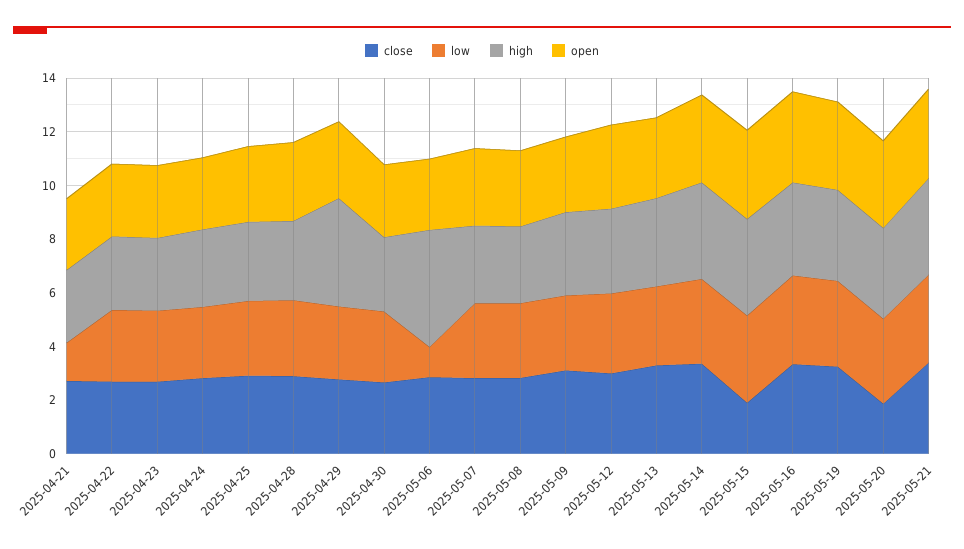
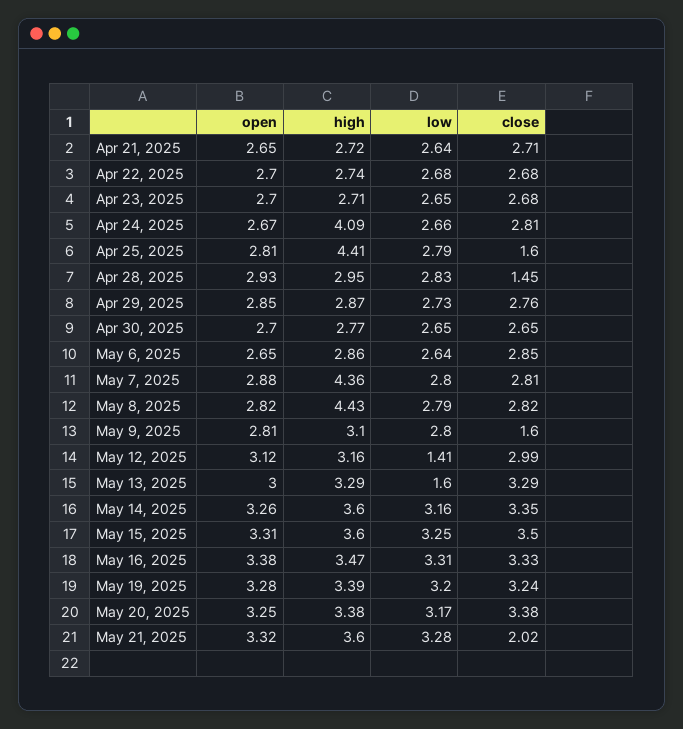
  {
    "close": {
      "2025-04-21": 2.71,
      "2025-04-22": 2.68,
      "2025-04-23": 2.68,
      "2025-04-24": 2.81,
-     "2025-04-25": 3,
+     "2025-04-25": 1.6,
-     "2025-04-28": 3,
+     "2025-04-28": 1.45,
      "2025-04-29": 2.76,
      "2025-04-30": 2.65,
      "2025-05-06": 2.85,
      "2025-05-07": 2.81,
      "2025-05-08": 2.82,
-     "2025-05-09": 3,
+     "2025-05-09": 1.6,
      "2025-05-12": 2.99,
      "2025-05-13": 3.29,
      "2025-05-14": 3.35,
-     "2025-05-15": 2,
+     "2025-05-15": 3.5,
      "2025-05-16": 3.33,
      "2025-05-19": 3.24,
-     "2025-05-20": 2,
+     "2025-05-20": 3.38,
-     "2025-05-21": 3.5
+     "2025-05-21": 2.02
    },
    "low": {
-     "2025-04-21": 1.5,
+     "2025-04-21": 2.64,
      "2025-04-22": 2.68,
      "2025-04-23": 2.65,
      "2025-04-24": 2.66,
      "2025-04-25": 2.79,
      "2025-04-28": 2.83,
      "2025-04-29": 2.73,
      "2025-04-30": 2.65,
-     "2025-05-06": 1,
+     "2025-05-06": 2.64,
      "2025-05-07": 2.8,
      "2025-05-08": 2.79,
      "2025-05-09": 2.8,
-     "2025-05-12": 3,
+     "2025-05-12": 1.41,
-     "2025-05-13": 3,
+     "2025-05-13": 1.6,
      "2025-05-14": 3.16,
      "2025-05-15": 3.25,
      "2025-05-16": 3.31,
      "2025-05-19": 3.2,
      "2025-05-20": 3.17,
      "2025-05-21": 3.28
    },
    "high": {
      "2025-04-21": 2.72,
      "2025-04-22": 2.74,
      "2025-04-23": 2.71,
-     "2025-04-24": 3,
+     "2025-04-24": 4.09,
-     "2025-04-25": 3,
+     "2025-04-25": 4.41,
      "2025-04-28": 2.95,
-     "2025-04-29": 4,
+     "2025-04-29": 2.87,
      "2025-04-30": 2.77,
-     "2025-05-06": 4.5,
+     "2025-05-06": 2.86,
-     "2025-05-07": 3,
+     "2025-05-07": 4.36,
-     "2025-05-08": 3,
+     "2025-05-08": 4.43,
      "2025-05-09": 3.1,
      "2025-05-12": 3.16,
      "2025-05-13": 3.29,
      "2025-05-14": 3.6,
      "2025-05-15": 3.6,
      "2025-05-16": 3.47,
      "2025-05-19": 3.39,
      "2025-05-20": 3.38,
      "2025-05-21": 3.6
    },
    "open": {
      "2025-04-21": 2.65,
      "2025-04-22": 2.7,
      "2025-04-23": 2.7,
      "2025-04-24": 2.67,
      "2025-04-25": 2.81,
      "2025-04-28": 2.93,
      "2025-04-29": 2.85,
      "2025-04-30": 2.7,
      "2025-05-06": 2.65,
      "2025-05-07": 2.88,
      "2025-05-08": 2.82,
      "2025-05-09": 2.81,
      "2025-05-12": 3.12,
      "2025-05-13": 3,
      "2025-05-14": 3.26,
      "2025-05-15": 3.31,
      "2025-05-16": 3.38,
      "2025-05-19": 3.28,
      "2025-05-20": 3.25,
      "2025-05-21": 3.32
    }
  }

